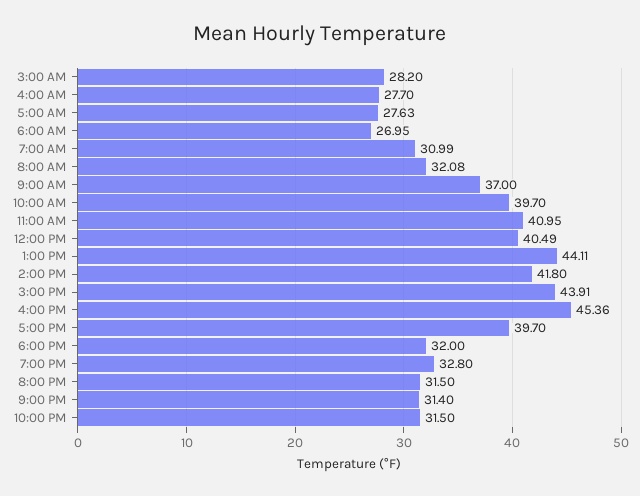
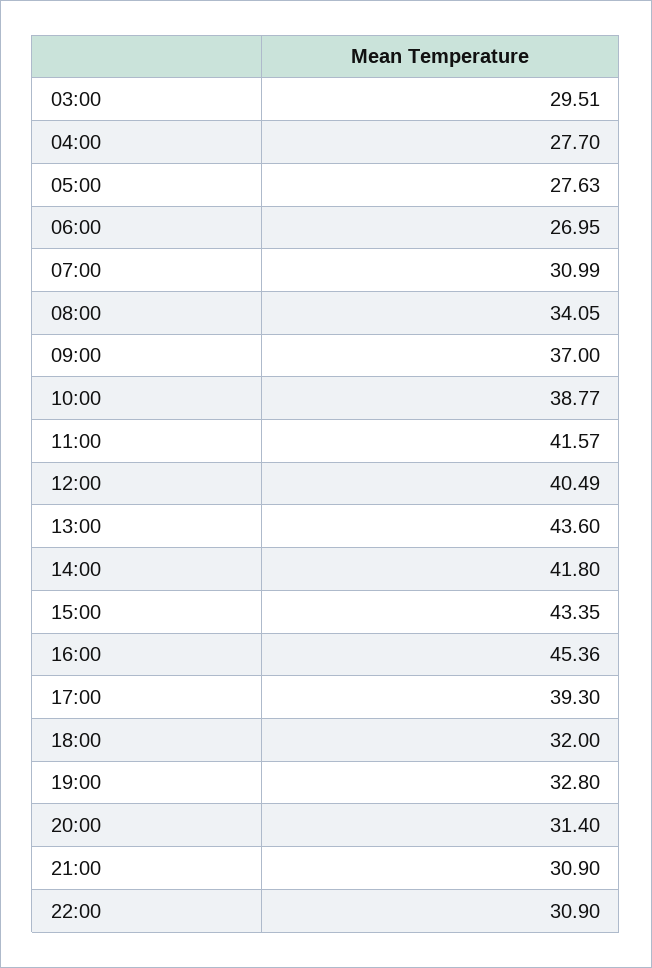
  {
-   "3:00 AM": 28.2,
+   "3:00 AM": 29.51,
    "4:00 AM": 27.7,
    "5:00 AM": 27.63,
    "6:00 AM": 26.95,
    "7:00 AM": 30.99,
-   "8:00 AM": 32.08,
+   "8:00 AM": 34.05,
    "9:00 AM": 37,
-   "10:00 AM": 39.7,
+   "10:00 AM": 38.77,
-   "11:00 AM": 40.95,
+   "11:00 AM": 41.57,
    "12:00 PM": 40.49,
-   "1:00 PM": 44.11,
+   "1:00 PM": 43.6,
    "2:00 PM": 41.8,
-   "3:00 PM": 43.91,
+   "3:00 PM": 43.35,
    "4:00 PM": 45.36,
-   "5:00 PM": 39.7,
+   "5:00 PM": 39.3,
    "6:00 PM": 32,
    "7:00 PM": 32.8,
-   "8:00 PM": 31.5,
+   "8:00 PM": 31.4,
-   "9:00 PM": 31.4,
+   "9:00 PM": 30.9,
-   "10:00 PM": 31.5
+   "10:00 PM": 30.9
  }

